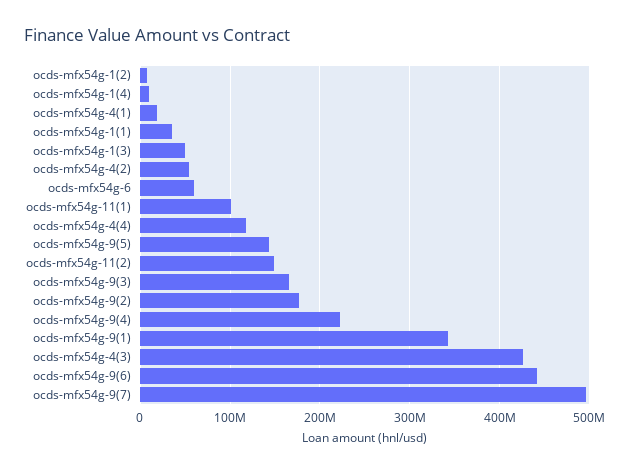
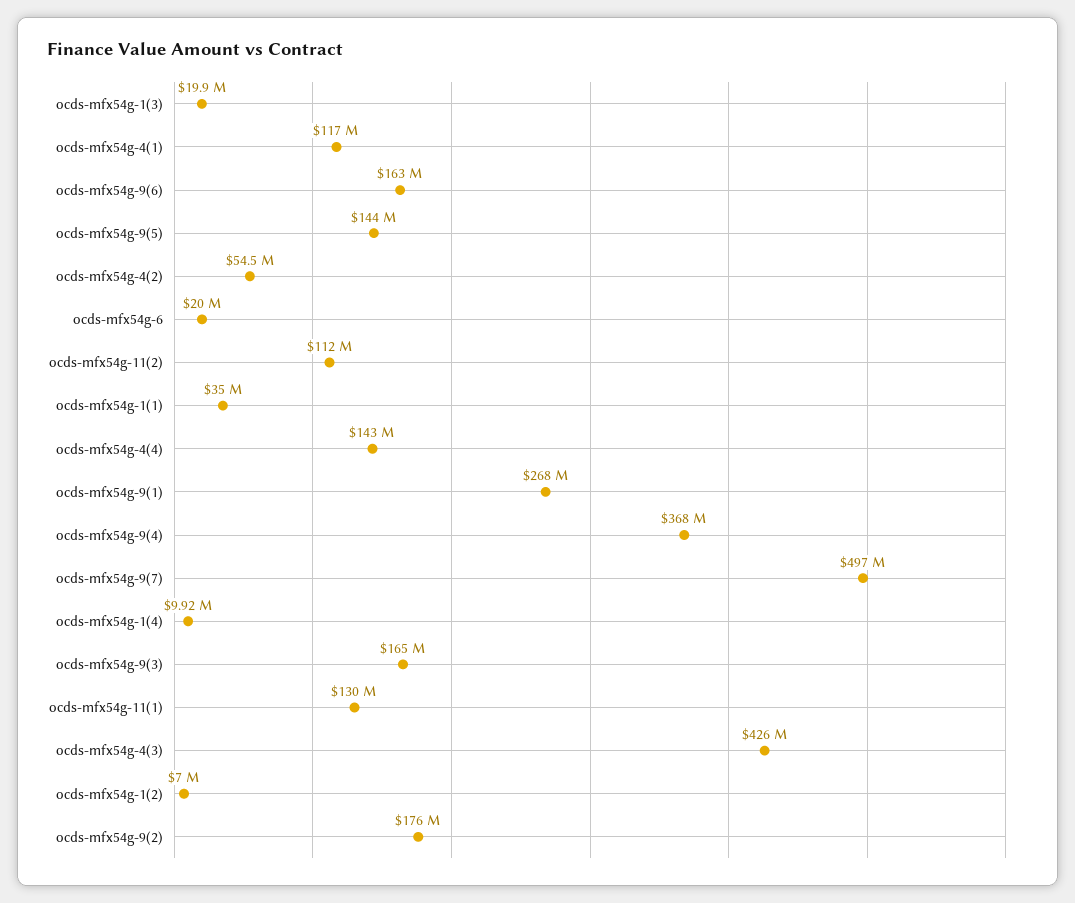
  {
    "ocds-mfx54g-1(2)": 7000000,
    "ocds-mfx54g-1(4)": 9920000,
-   "ocds-mfx54g-4(1)": 20000000,
+   "ocds-mfx54g-4(1)": 117000000,
    "ocds-mfx54g-1(1)": 35000000,
-   "ocds-mfx54g-1(3)": 50000000,
+   "ocds-mfx54g-1(3)": 19900000,
    "ocds-mfx54g-4(2)": 54500000,
-   "ocds-mfx54g-6": 60000000,
+   "ocds-mfx54g-6": 20000000,
-   "ocds-mfx54g-11(1)": 100000000,
+   "ocds-mfx54g-11(1)": 130000000,
-   "ocds-mfx54g-4(4)": 120000000,
+   "ocds-mfx54g-4(4)": 143000000,
    "ocds-mfx54g-9(5)": 144000000,
-   "ocds-mfx54g-11(2)": 150000000,
+   "ocds-mfx54g-11(2)": 112000000,
    "ocds-mfx54g-9(3)": 165000000,
    "ocds-mfx54g-9(2)": 176000000,
-   "ocds-mfx54g-9(4)": 220000000,
+   "ocds-mfx54g-9(4)": 368000000,
-   "ocds-mfx54g-9(1)": 340000000,
+   "ocds-mfx54g-9(1)": 268000000,
    "ocds-mfx54g-4(3)": 426000000,
-   "ocds-mfx54g-9(6)": 440000000,
+   "ocds-mfx54g-9(6)": 163000000,
    "ocds-mfx54g-9(7)": 497000000
  }

